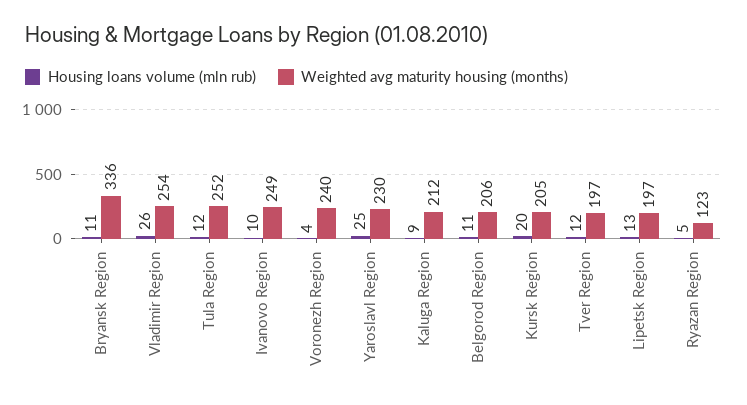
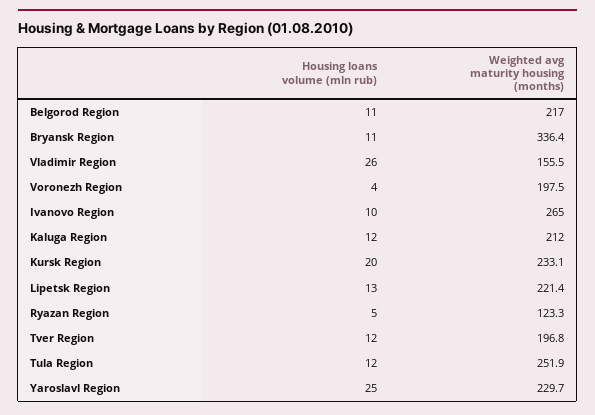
  {
    "Housing loans volume (mln rub)": {
      "Bryansk Region": 11,
      "Vladimir Region": 26,
      "Tula Region": 12,
      "Ivanovo Region": 10,
      "Voronezh Region": 4,
      "Yaroslavl Region": 25,
-     "Kaluga Region": 9,
+     "Kaluga Region": 12,
      "Belgorod Region": 11,
      "Kursk Region": 20,
      "Tver Region": 12,
      "Lipetsk Region": 13,
      "Ryazan Region": 5
    },
    "Weighted avg maturity housing (months)": {
      "Bryansk Region": 336.4,
-     "Vladimir Region": 254,
+     "Vladimir Region": 155.5,
      "Tula Region": 251.9,
-     "Ivanovo Region": 249,
+     "Ivanovo Region": 265,
-     "Voronezh Region": 240,
+     "Voronezh Region": 197.5,
      "Yaroslavl Region": 229.7,
      "Kaluga Region": 212,
-     "Belgorod Region": 206,
+     "Belgorod Region": 217,
-     "Kursk Region": 205,
+     "Kursk Region": 233.1,
      "Tver Region": 196.8,
-     "Lipetsk Region": 197,
+     "Lipetsk Region": 221.4,
      "Ryazan Region": 123.3
    }
  }

